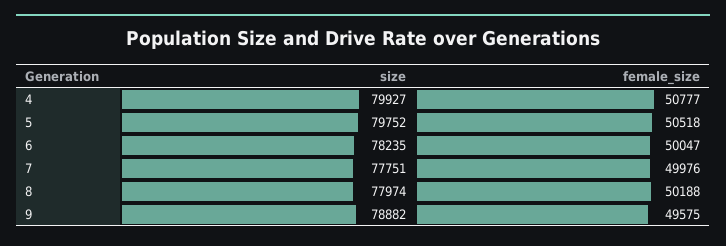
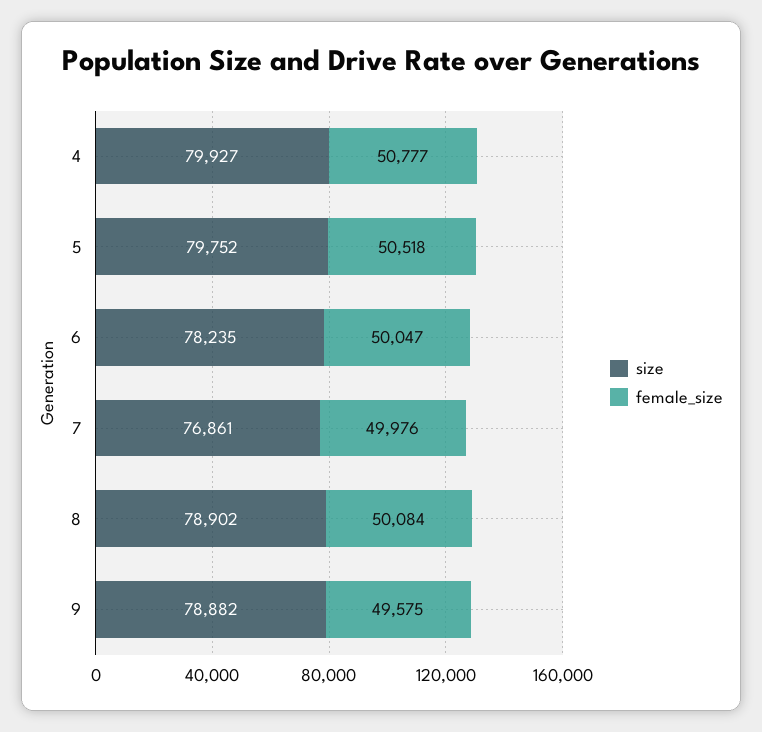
  {
    "size": {
      "4": 79927,
      "5": 79752,
      "6": 78235,
-     "7": 77751,
+     "7": 76861,
-     "8": 77974,
+     "8": 78902,
      "9": 78882
    },
    "female_size": {
      "4": 50777,
      "5": 50518,
      "6": 50047,
      "7": 49976,
-     "8": 50188,
+     "8": 50084,
      "9": 49575
    }
  }

